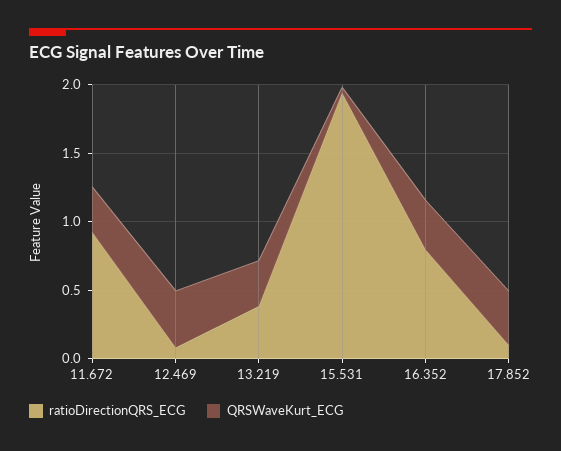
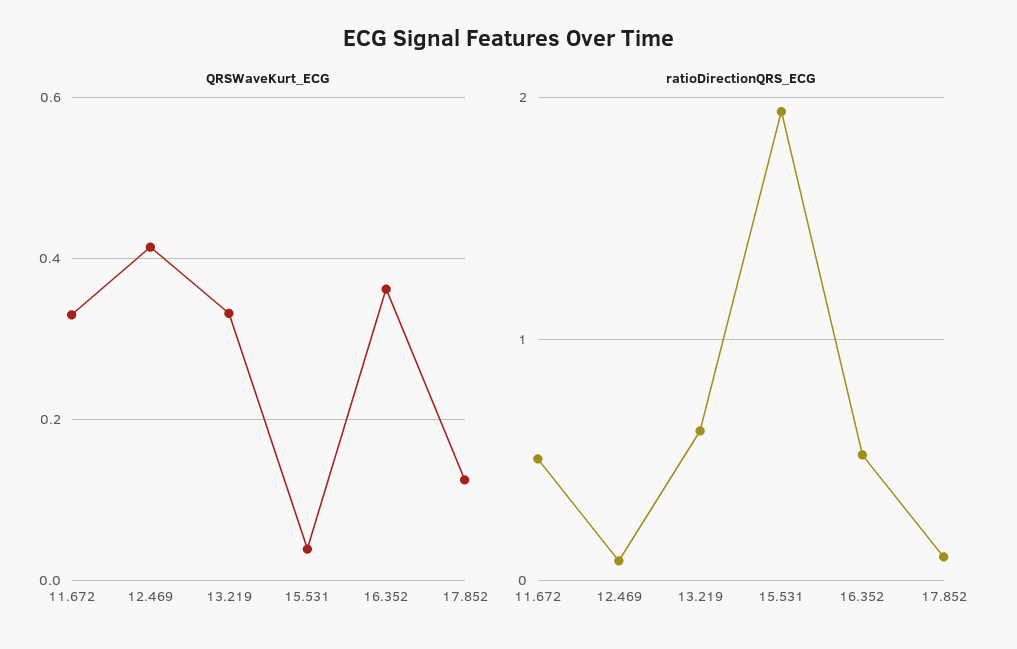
  {
    "ratioDirectionQRS_ECG": {
-     "11.672": 0.9,
+     "11.672": 0.5,
      "12.469": 0.1,
-     "13.219": 0.4,
+     "13.219": 0.6,
      "15.531": 1.9,
-     "16.352": 0.8,
+     "16.352": 0.5,
      "17.852": 0.1
    },
    "QRSWaveKurt_ECG": {
      "11.672": 0.34,
      "12.469": 0.42,
      "13.219": 0.34,
      "15.531": 0.04,
      "16.352": 0.36,
-     "17.852": 0.4
+     "17.852": 0.12
    }
  }

